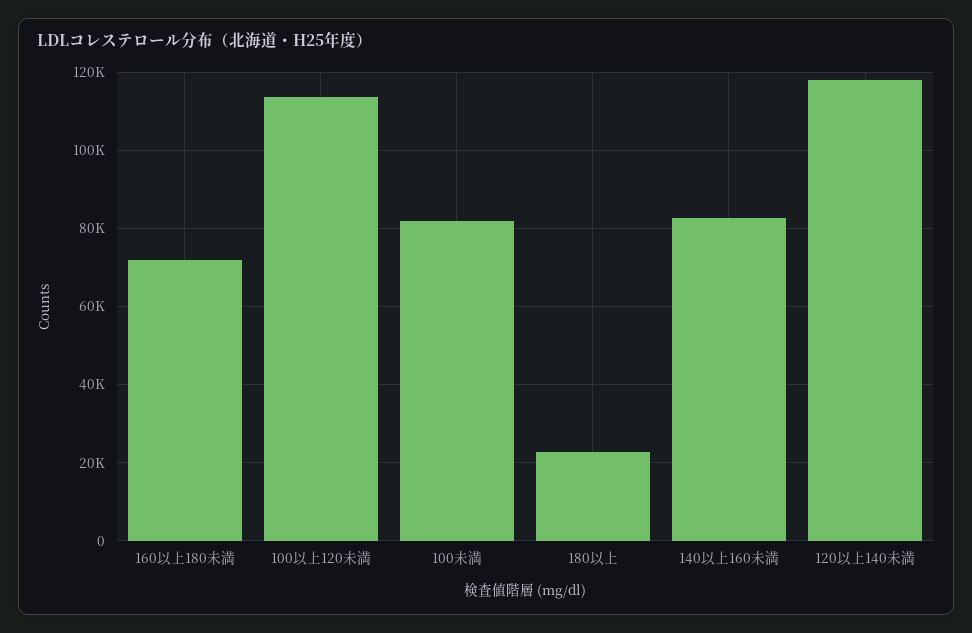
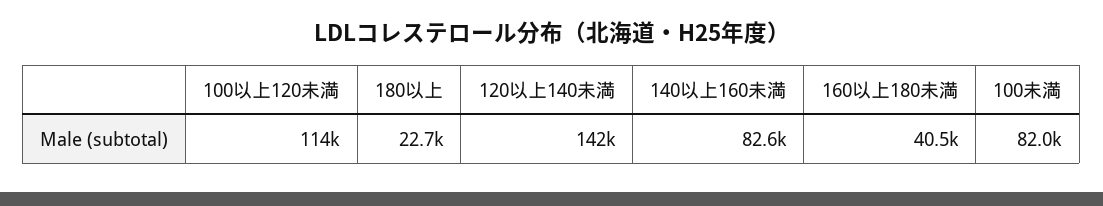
  {
-   "160以上180未満": 72000,
+   "160以上180未満": 40500,
    "100以上120未満": 114000,
    "100未満": 82000,
    "180以上": 22700,
    "140以上160未満": 82600,
-   "120以上140未満": 118000
+   "120以上140未満": 142000
  }

